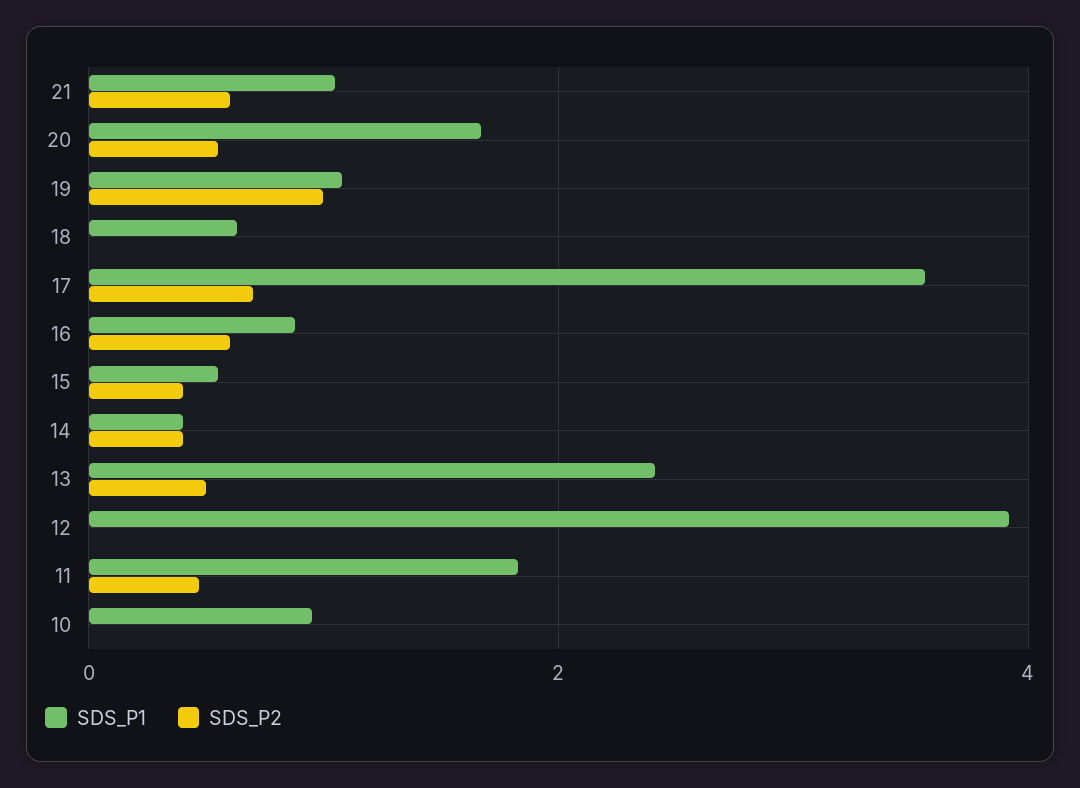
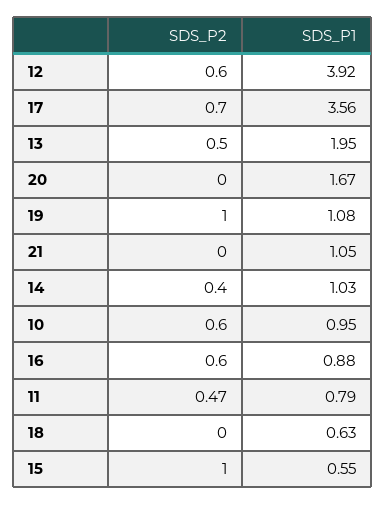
  {
    "SDS_P1": {
      "21": 1.05,
      "20": 1.67,
      "19": 1.08,
      "18": 0.63,
      "17": 3.56,
      "16": 0.88,
      "15": 0.55,
-     "14": 0.4,
+     "14": 1.03,
-     "13": 2.4,
+     "13": 1.95,
      "12": 3.92,
-     "11": 1.8,
+     "11": 0.79,
      "10": 0.95
    },
    "SDS_P2": {
-     "21": 0.6,
+     "21": 0,
-     "20": 0.6,
+     "20": 0,
      "19": 1,
      "18": 0,
      "17": 0.7,
      "16": 0.6,
-     "15": 0.4,
+     "15": 1,
      "14": 0.4,
      "13": 0.5,
-     "12": 0,
+     "12": 0.6,
      "11": 0.47,
-     "10": 0
+     "10": 0.6
    }
  }

